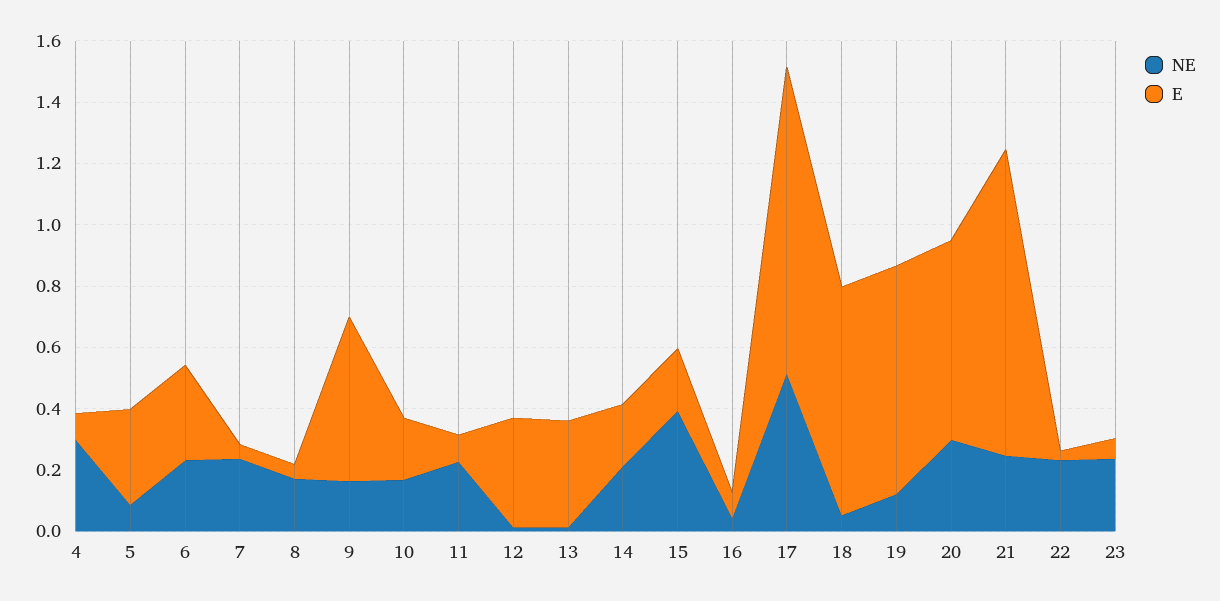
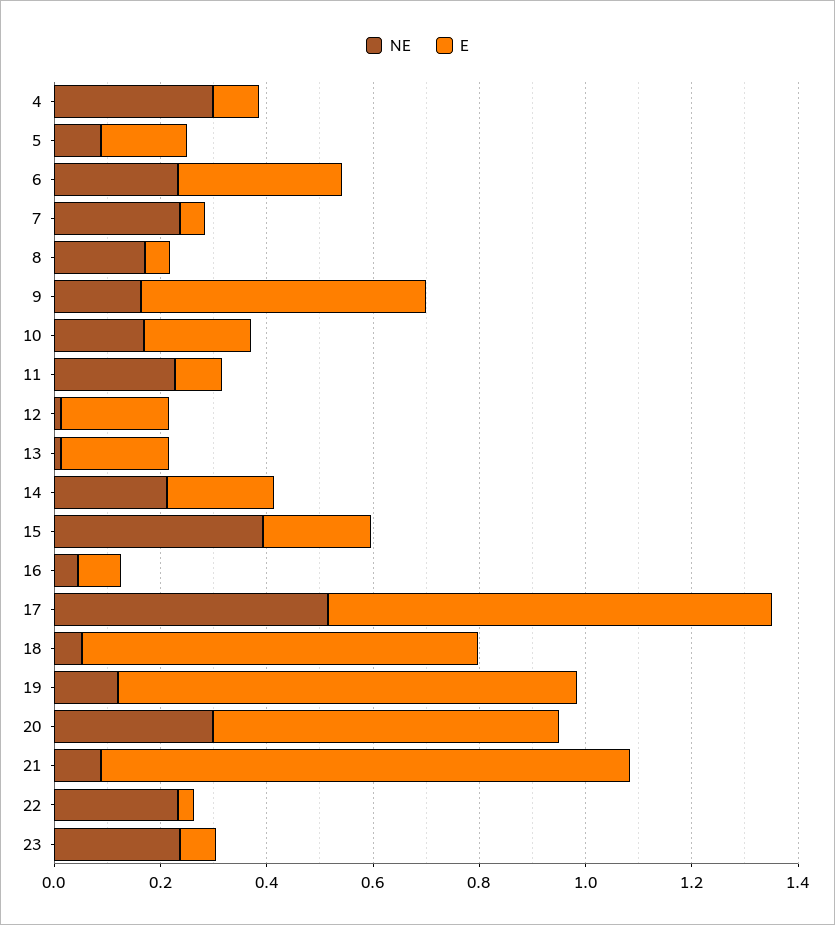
  {
    "NE": {
      "4": 0.3,
      "5": 0.1,
      "6": 0.25,
      "7": 0.25,
      "8": 0.15,
      "9": 0.15,
      "10": 0.15,
      "11": 0.25,
      "12": 0,
      "13": 0,
      "14": 0.2,
      "15": 0.4,
      "16": 0.05,
      "17": 0.5,
      "18": 0.05,
      "19": 0.1,
      "20": 0.3,
-     "21": 0.25,
+     "21": 0.1,
      "22": 0.25,
      "23": 0.25
    },
    "E": {
      "4": 0.1,
-     "5": 0.3,
+     "5": 0.15,
      "6": 0.3,
      "7": 0.05,
      "8": 0.05,
      "9": 0.55,
      "10": 0.2,
      "11": 0.1,
-     "12": 0.35,
+     "12": 0.2,
-     "13": 0.35,
+     "13": 0.2,
      "14": 0.2,
      "15": 0.2,
      "16": 0.1,
-     "17": 1,
+     "17": 0.85,
      "18": 0.75,
-     "19": 0.75,
+     "19": 0.85,
      "20": 0.65,
      "21": 1,
      "22": 0.05,
      "23": 0.05
    }
  }

